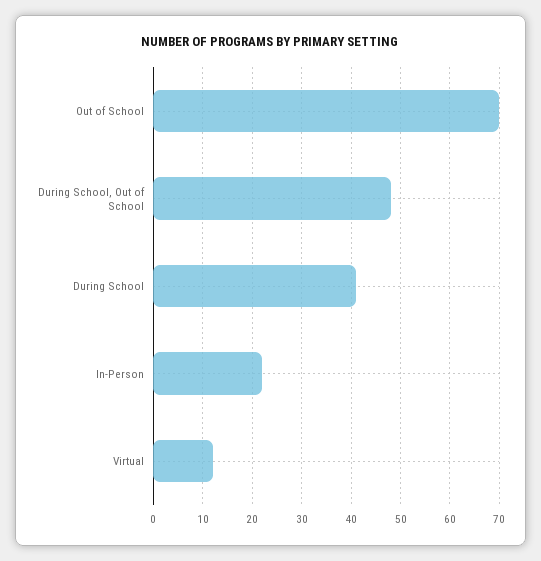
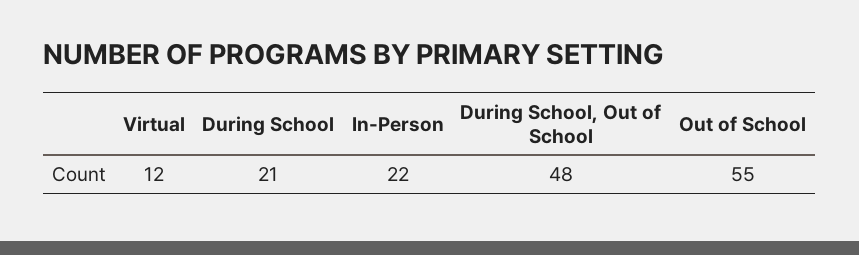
  {
-   "Out of School": 70,
+   "Out of School": 55,
    "During School, Out of School": 48,
-   "During School": 40,
+   "During School": 21,
    "In-Person": 22,
    "Virtual": 12
  }

